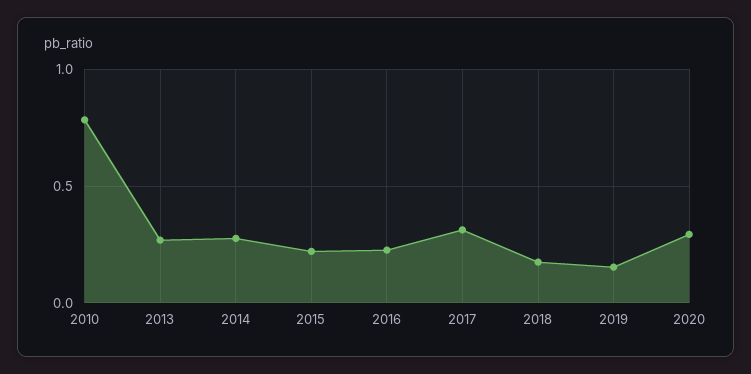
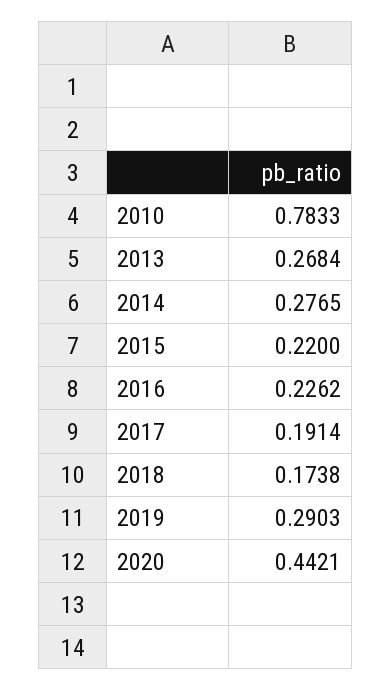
  {
    "2010": 0.7833,
    "2013": 0.2684,
    "2014": 0.2765,
    "2015": 0.22,
    "2016": 0.2262,
-   "2017": 0.3,
+   "2017": 0.1914,
    "2018": 0.1738,
-   "2019": 0.15,
+   "2019": 0.2903,
-   "2020": 0.3
+   "2020": 0.4421
  }

